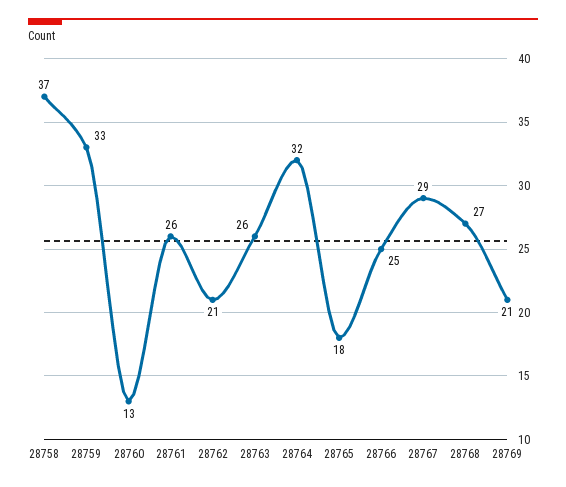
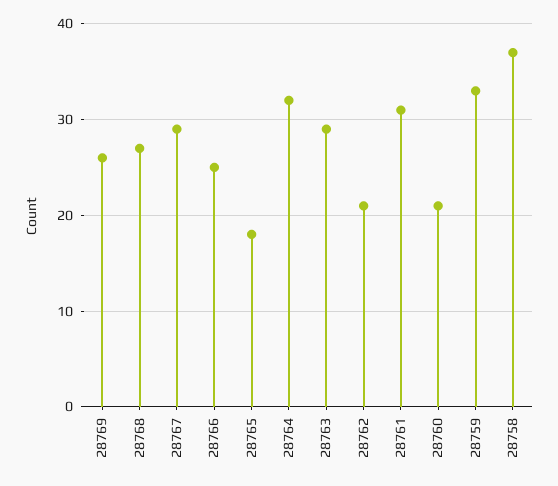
  {
    "28758": 37,
    "28759": 33,
-   "28760": 13,
+   "28760": 21,
-   "28761": 26,
+   "28761": 31,
    "28762": 21,
-   "28763": 26,
+   "28763": 29,
    "28764": 32,
    "28765": 18,
    "28766": 25,
    "28767": 29,
    "28768": 27,
-   "28769": 21
+   "28769": 26
  }

